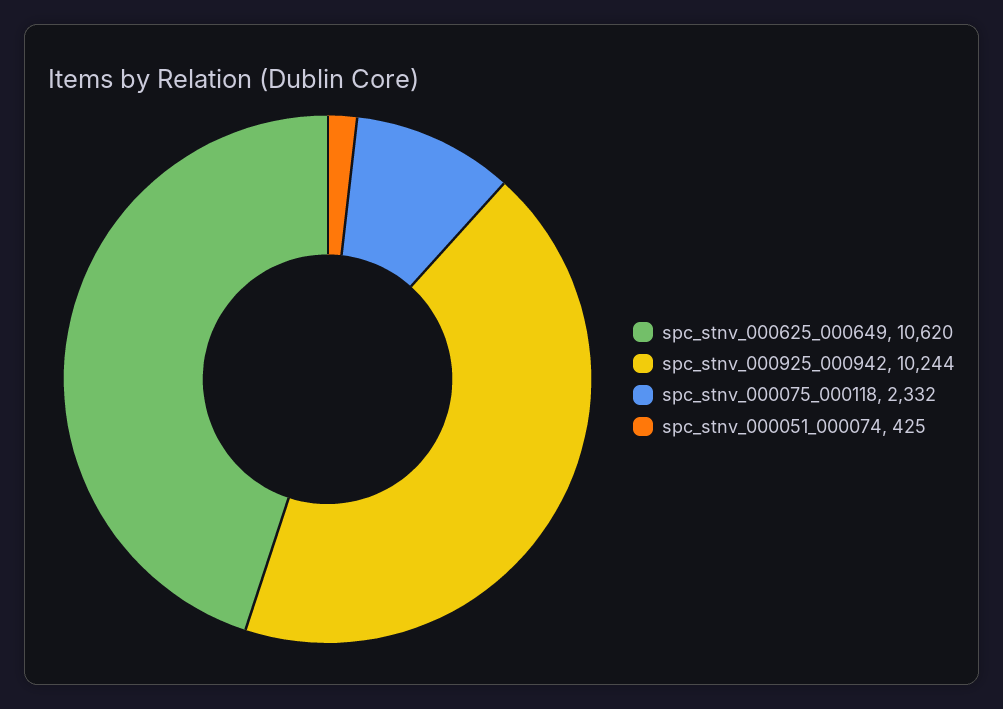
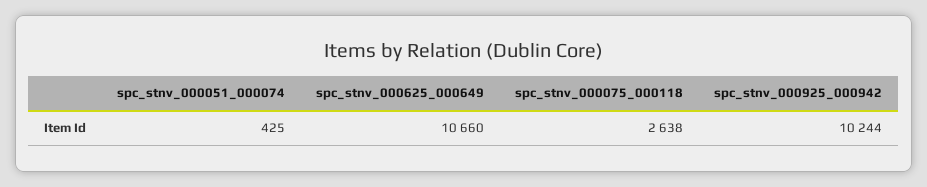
  {
-   "spc_stnv_000625_000649": 10620,
+   "spc_stnv_000625_000649": 10660,
    "spc_stnv_000925_000942": 10244,
-   "spc_stnv_000075_000118": 2332,
+   "spc_stnv_000075_000118": 2638,
    "spc_stnv_000051_000074": 425
  }

